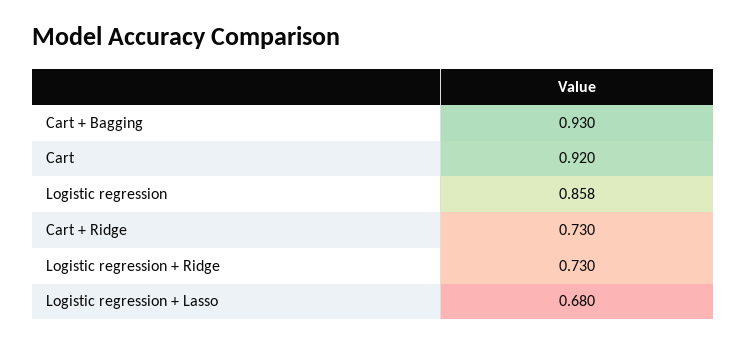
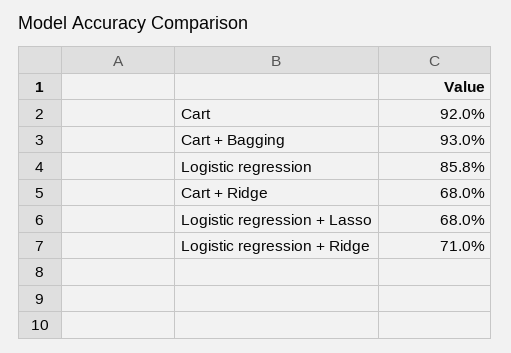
  {
    "Cart + Bagging": 0.93,
    "Cart": 0.92,
    "Logistic regression": 0.858,
-   "Cart + Ridge": 0.73,
+   "Cart + Ridge": 0.68,
-   "Logistic regression + Ridge": 0.73,
+   "Logistic regression + Ridge": 0.71,
    "Logistic regression + Lasso": 0.68
  }

